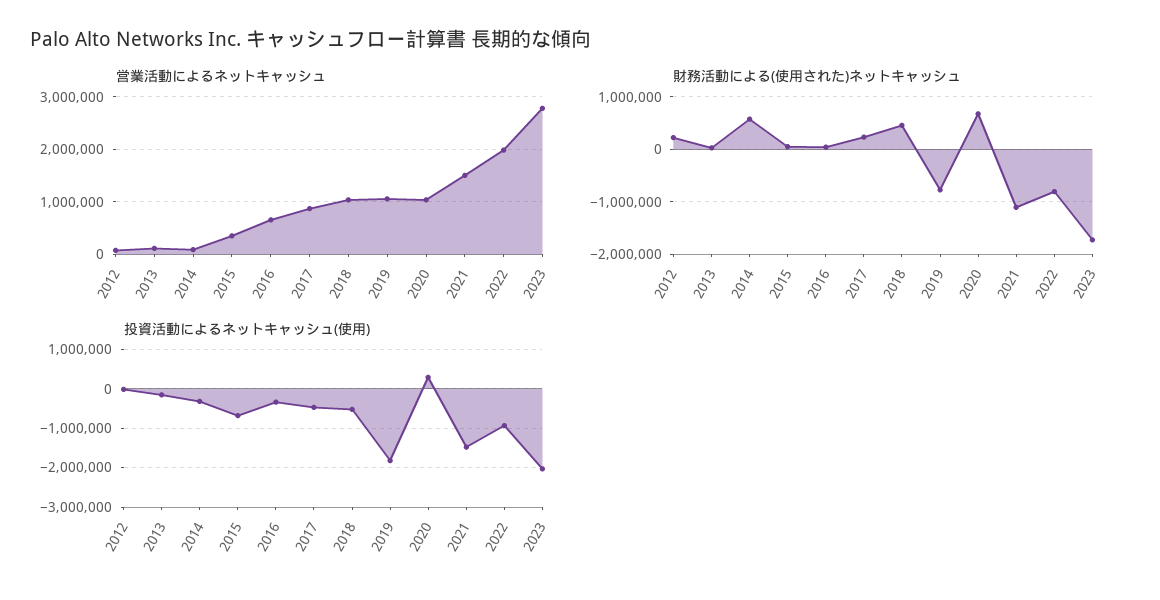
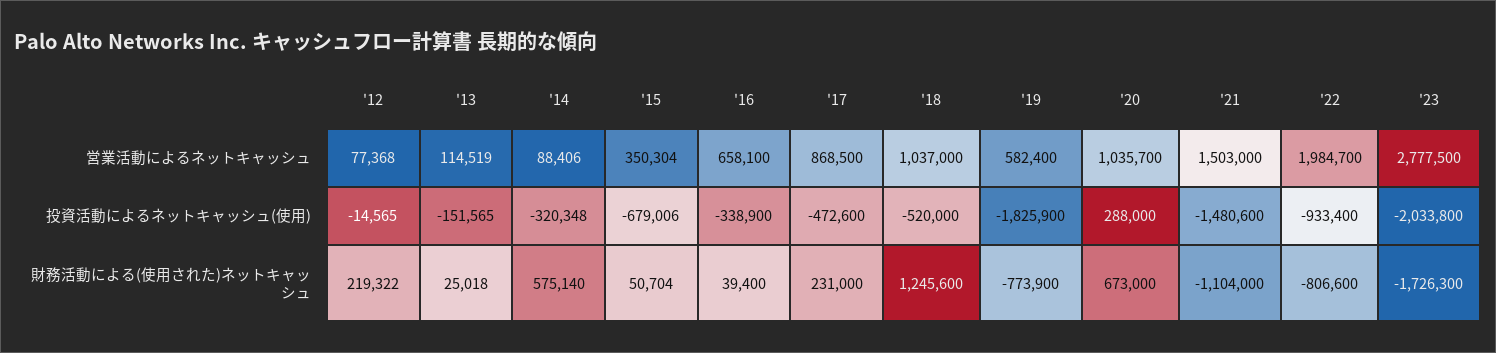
  {
    "営業活動によるネットキャッシュ": {
      "2012": 77368,
      "2013": 114519,
      "2014": 88406,
      "2015": 350304,
      "2016": 658100,
      "2017": 868500,
      "2018": 1037000,
-     "2019": 1000000,
+     "2019": 582400,
      "2020": 1035700,
      "2021": 1503000,
      "2022": 1984700,
      "2023": 2777500
    },
    "財務活動による(使用された)ネットキャッシュ": {
      "2012": 219322,
      "2013": 25018,
      "2014": 575140,
      "2015": 50704,
      "2016": 39400,
      "2017": 231000,
-     "2018": 400000,
+     "2018": 1245600,
      "2019": -773900,
      "2020": 673000,
      "2021": -1104000,
      "2022": -806600,
      "2023": -1726300
    },
    "投資活動によるネットキャッシュ(使用)": {
      "2012": -14565,
      "2013": -151565,
      "2014": -320348,
      "2015": -679006,
      "2016": -338900,
      "2017": -472600,
      "2018": -520000,
      "2019": -1825900,
      "2020": 288000,
      "2021": -1480600,
      "2022": -933400,
      "2023": -2033800
    }
  }

